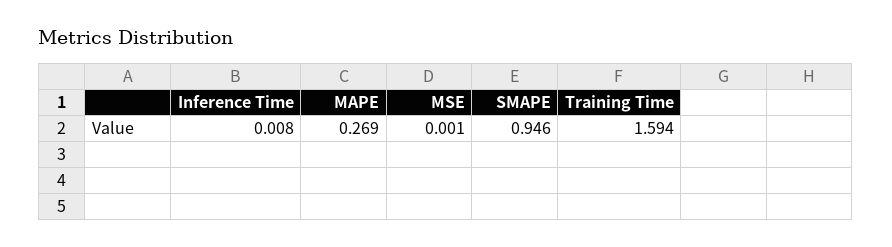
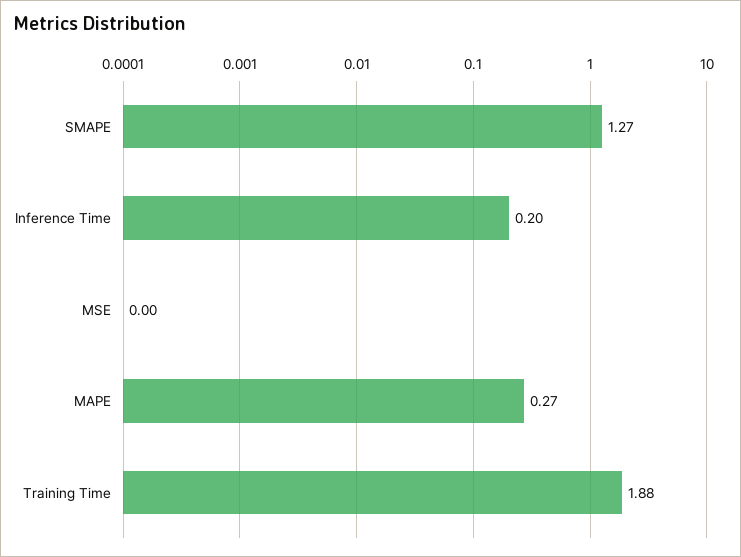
  {
-   "Inference Time": 0.008,
+   "Inference Time": 0.2,
    "MAPE": 0.269,
    "MSE": 0.001,
-   "SMAPE": 0.946,
+   "SMAPE": 1.27,
-   "Training Time": 1.594
+   "Training Time": 1.88
  }

